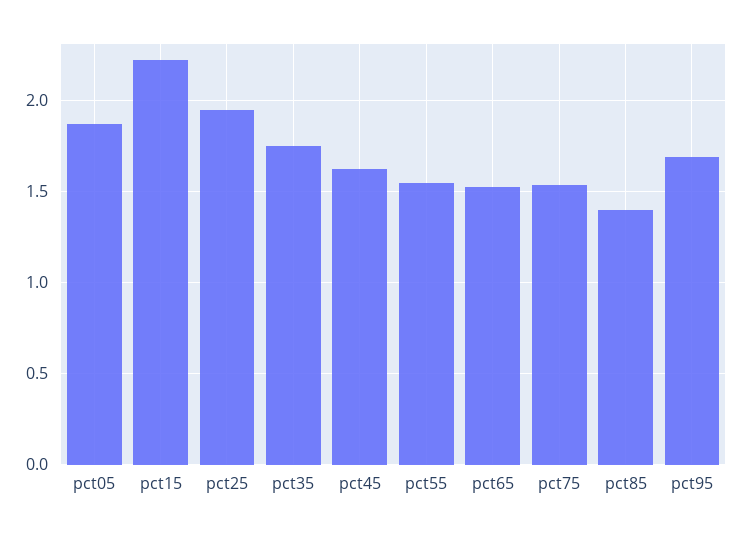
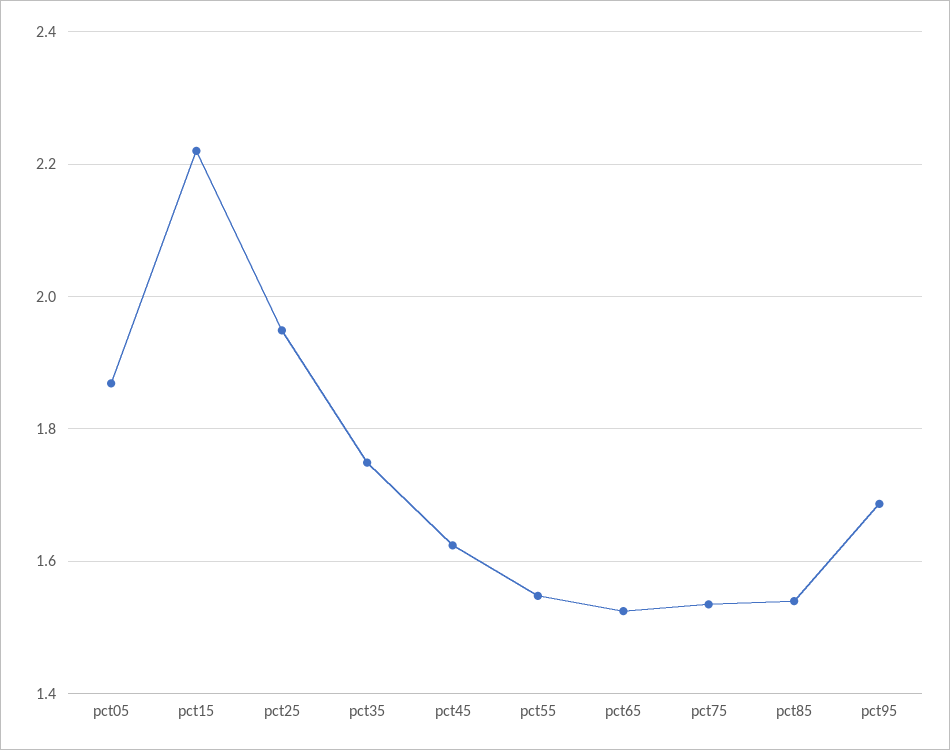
  {
    "pct05": 1.86,
    "pct15": 2.22,
    "pct25": 1.94,
    "pct35": 1.74,
    "pct45": 1.62,
    "pct55": 1.54,
    "pct65": 1.52,
    "pct75": 1.54,
-   "pct85": 1.4,
+   "pct85": 1.54,
    "pct95": 1.68
  }

